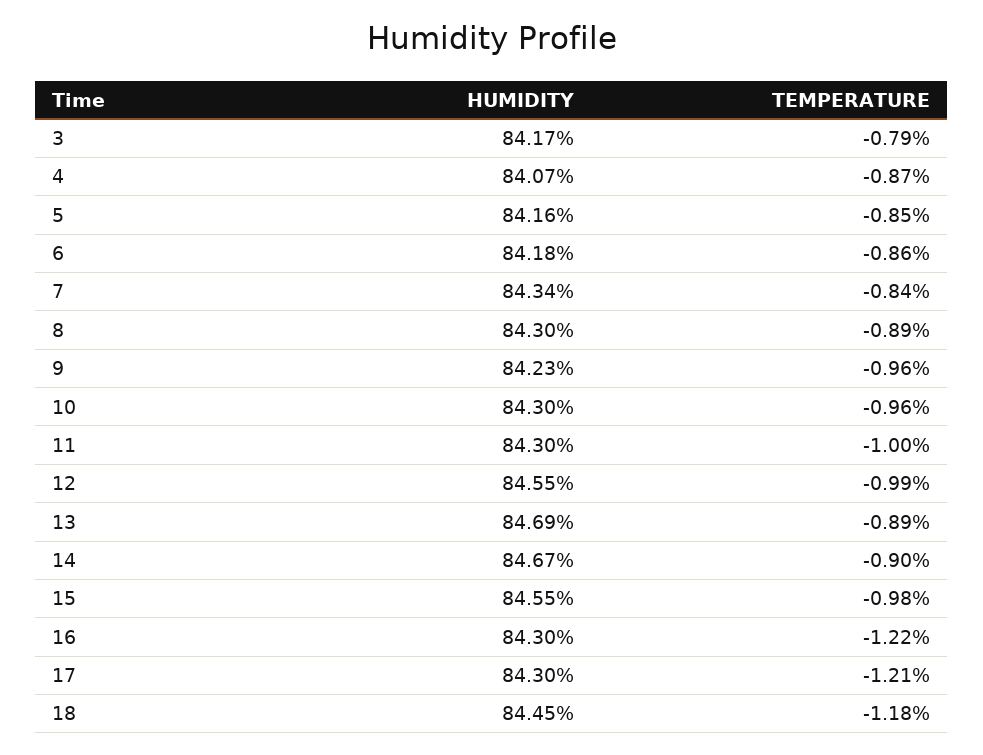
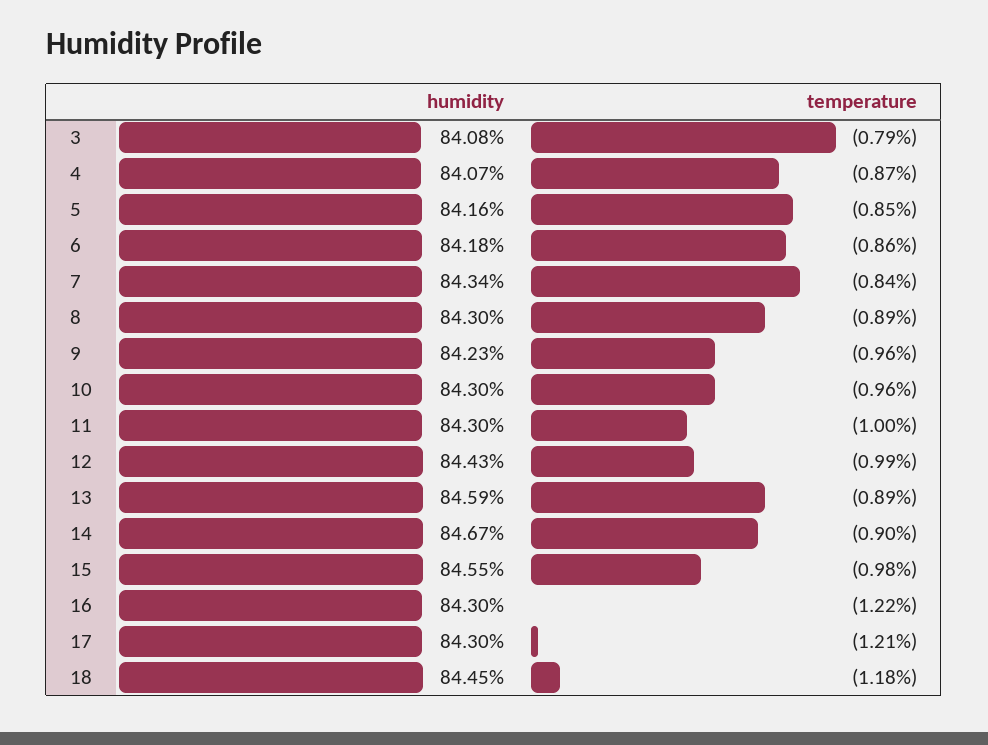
  {
    "HUMIDITY": {
-     "3": 84.17,
+     "3": 84.08,
      "4": 84.07,
      "5": 84.16,
      "6": 84.18,
      "7": 84.34,
      "8": 84.3,
      "9": 84.23,
      "10": 84.3,
      "11": 84.3,
-     "12": 84.55,
+     "12": 84.43,
-     "13": 84.69,
+     "13": 84.59,
      "14": 84.67,
      "15": 84.55,
      "16": 84.3,
      "17": 84.3,
      "18": 84.45
    },
    "TEMPERATURE": {
      "3": -0.79,
      "4": -0.87,
      "5": -0.85,
      "6": -0.86,
      "7": -0.84,
      "8": -0.89,
      "9": -0.96,
      "10": -0.96,
      "11": -1,
      "12": -0.99,
      "13": -0.89,
      "14": -0.9,
      "15": -0.98,
      "16": -1.22,
      "17": -1.21,
      "18": -1.18
    }
  }

